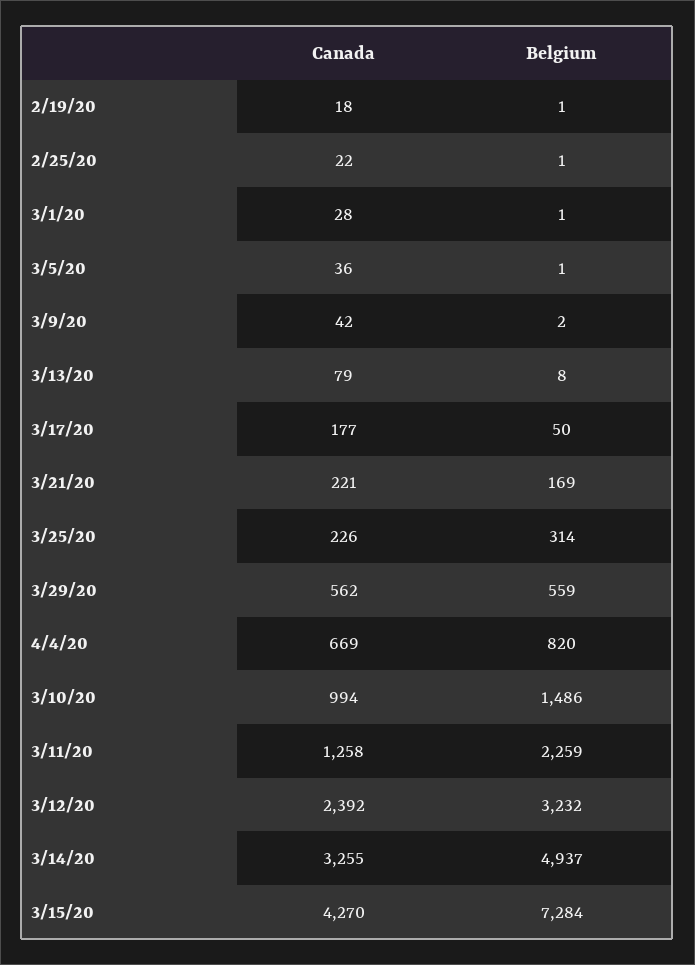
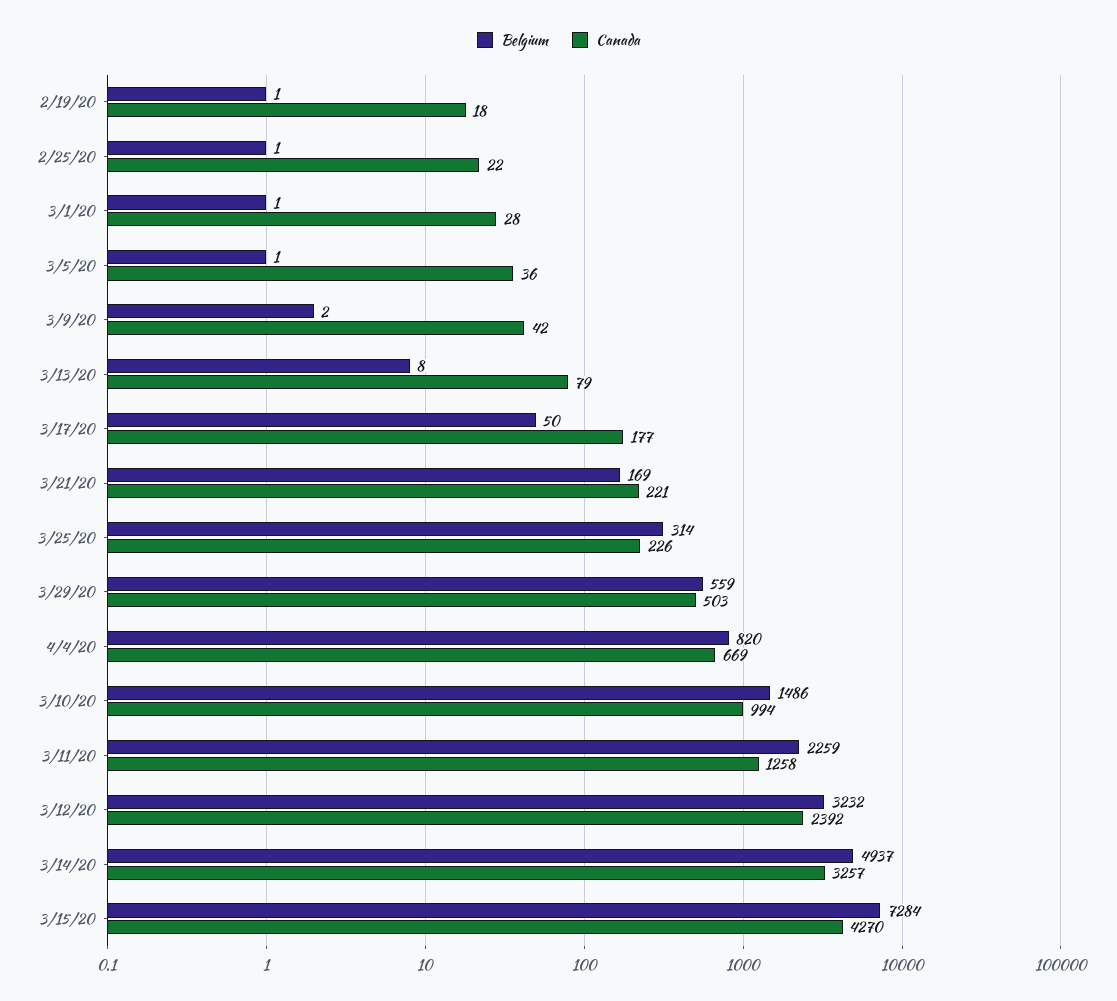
  {
    "Canada": {
      "2/19/20": 18,
      "2/25/20": 22,
      "3/1/20": 28,
      "3/5/20": 36,
      "3/9/20": 42,
      "3/13/20": 79,
      "3/17/20": 177,
      "3/21/20": 221,
      "3/25/20": 226,
-     "3/29/20": 562,
+     "3/29/20": 503,
      "4/4/20": 669,
      "3/10/20": 994,
      "3/11/20": 1258,
      "3/12/20": 2392,
-     "3/14/20": 3255,
+     "3/14/20": 3257,
      "3/15/20": 4270
    },
    "Belgium": {
      "2/19/20": 1,
      "2/25/20": 1,
      "3/1/20": 1,
      "3/5/20": 1,
      "3/9/20": 2,
      "3/13/20": 8,
      "3/17/20": 50,
      "3/21/20": 169,
      "3/25/20": 314,
      "3/29/20": 559,
      "4/4/20": 820,
      "3/10/20": 1486,
      "3/11/20": 2259,
      "3/12/20": 3232,
      "3/14/20": 4937,
      "3/15/20": 7284
    }
  }

